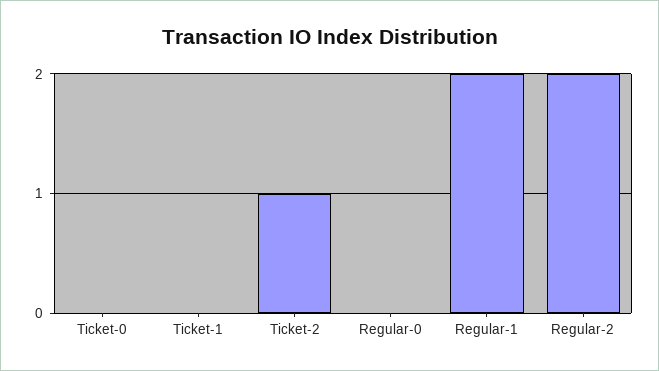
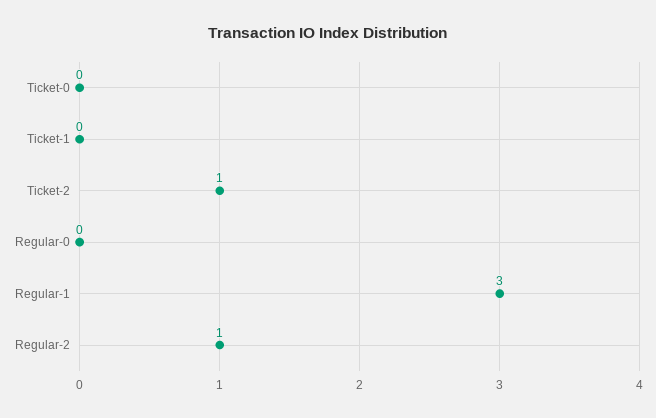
  {
    "Ticket-0": 0,
    "Ticket-1": 0,
    "Ticket-2": 1,
    "Regular-0": 0,
-   "Regular-1": 2,
+   "Regular-1": 3,
-   "Regular-2": 2
+   "Regular-2": 1
  }

